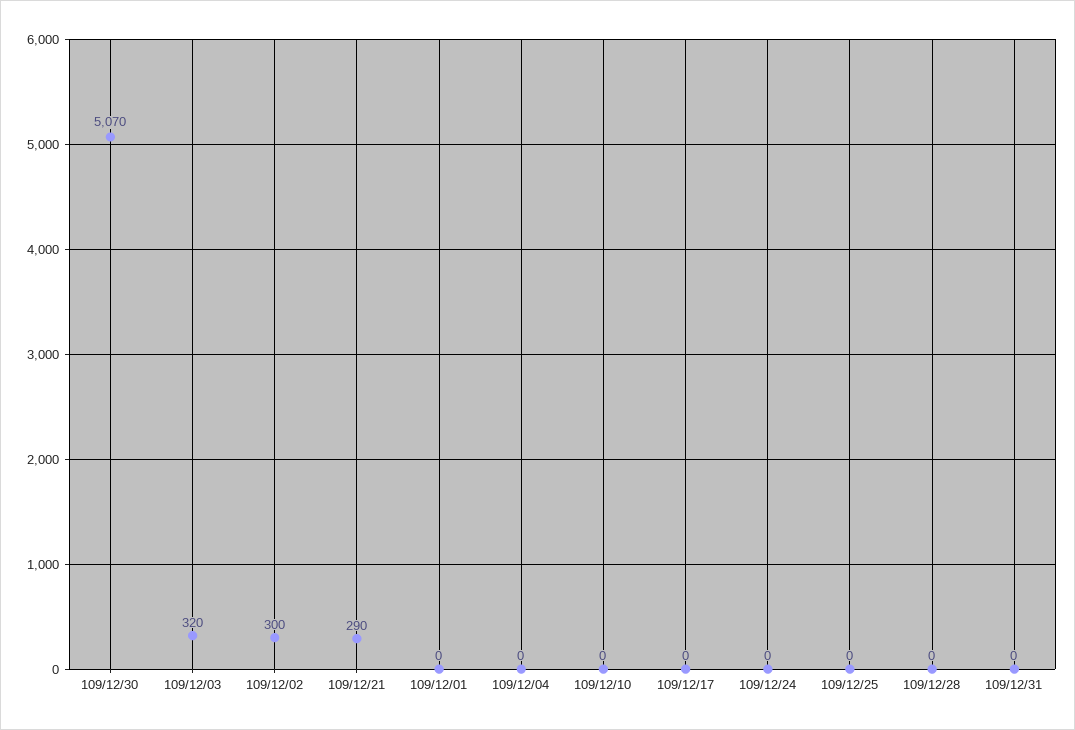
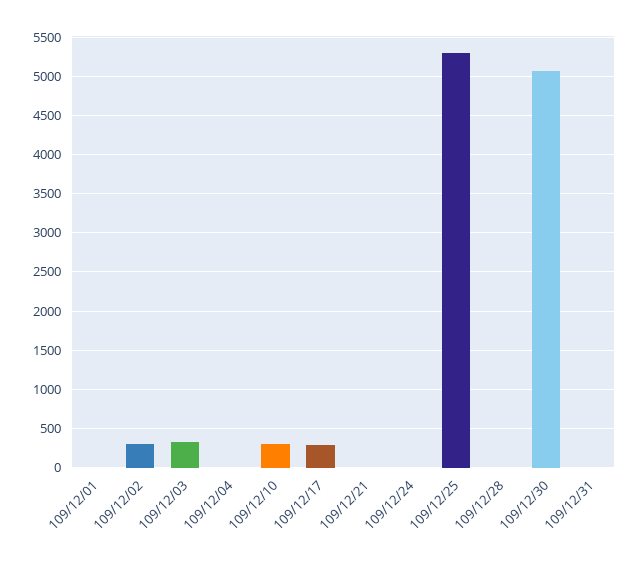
  {
    "109/12/30": 5070,
    "109/12/03": 320,
    "109/12/02": 300,
-   "109/12/21": 290,
+   "109/12/21": 0,
    "109/12/01": 0,
    "109/12/04": 0,
-   "109/12/10": 0,
+   "109/12/10": 300,
-   "109/12/17": 0,
+   "109/12/17": 300,
    "109/12/24": 0,
-   "109/12/25": 0,
+   "109/12/25": 5300,
    "109/12/28": 0,
    "109/12/31": 0
  }

